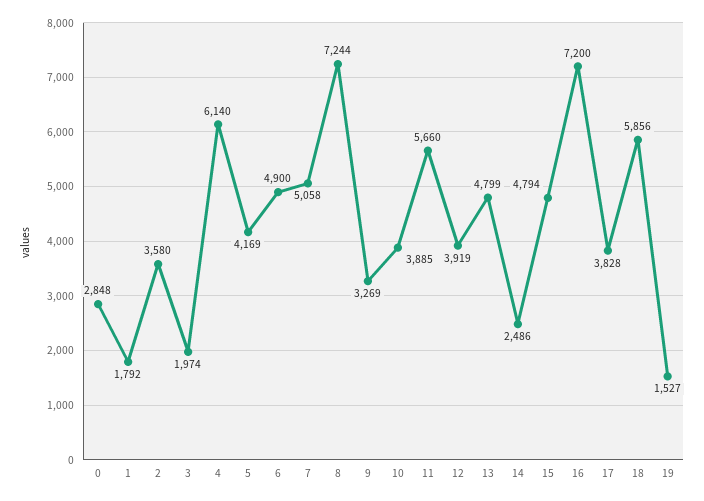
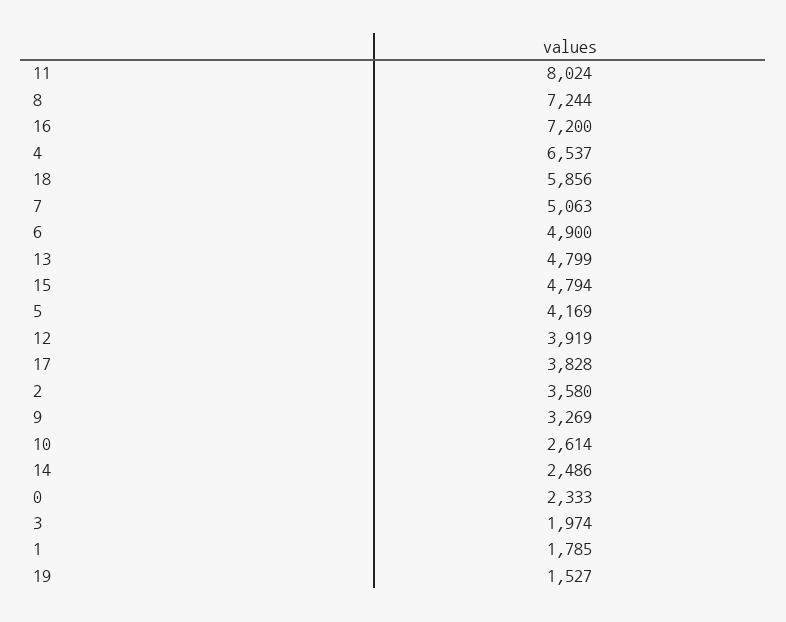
  {
-   "0": 2848,
+   "0": 2333,
-   "1": 1792,
+   "1": 1785,
    "2": 3580,
    "3": 1974,
-   "4": 6140,
+   "4": 6537,
    "5": 4169,
    "6": 4900,
-   "7": 5058,
+   "7": 5063,
    "8": 7244,
    "9": 3269,
-   "10": 3885,
+   "10": 2614,
-   "11": 5660,
+   "11": 8024,
    "12": 3919,
    "13": 4799,
    "14": 2486,
    "15": 4794,
    "16": 7200,
    "17": 3828,
    "18": 5856,
    "19": 1527
  }

